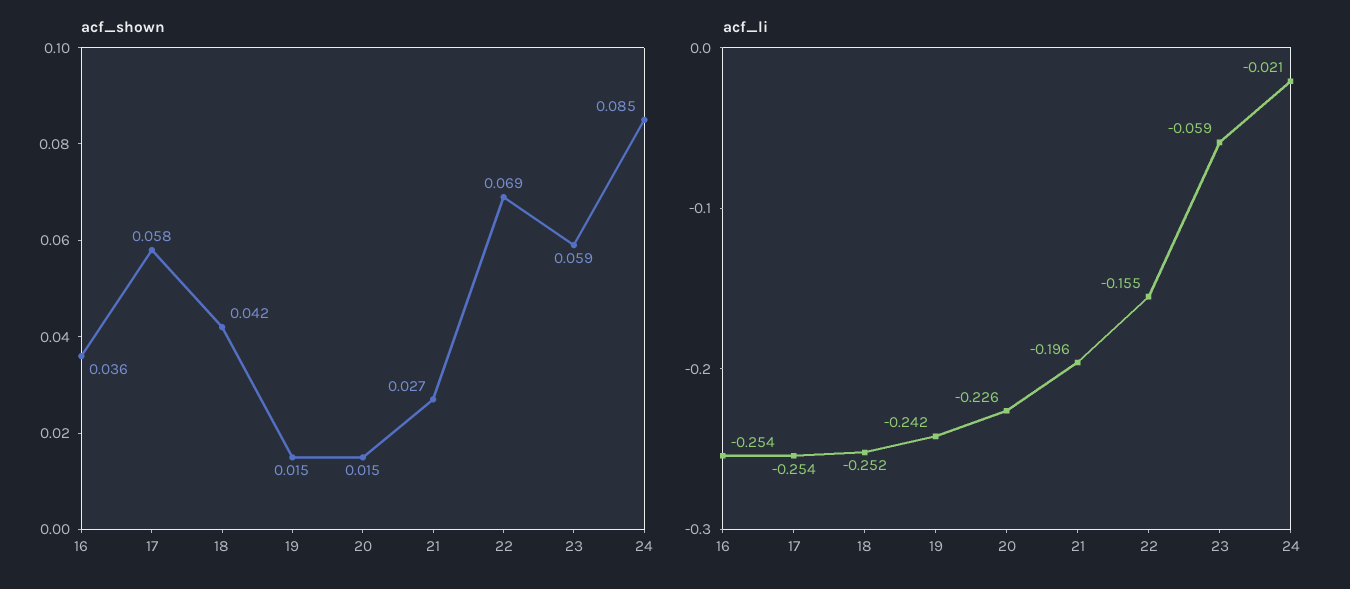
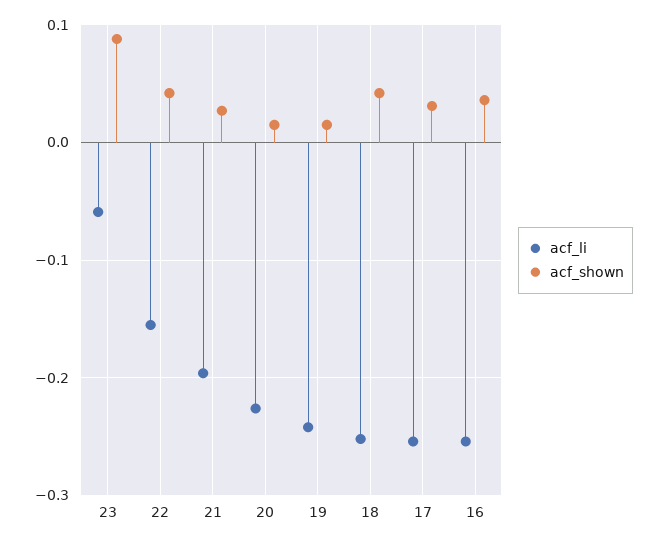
  {
    "acf_shown": {
      "16": 0.036,
-     "17": 0.058,
+     "17": 0.03,
      "18": 0.042,
      "19": 0.015,
      "20": 0.015,
      "21": 0.027,
-     "22": 0.069,
+     "22": 0.04,
-     "23": 0.059,
+     "23": 0.09
-     "24": 0.085
    },
    "acf_li": {
      "16": -0.254,
      "17": -0.254,
      "18": -0.252,
      "19": -0.242,
      "20": -0.226,
      "21": -0.196,
      "22": -0.155,
-     "23": -0.059,
+     "23": -0.059
-     "24": -0.021
    }
  }

